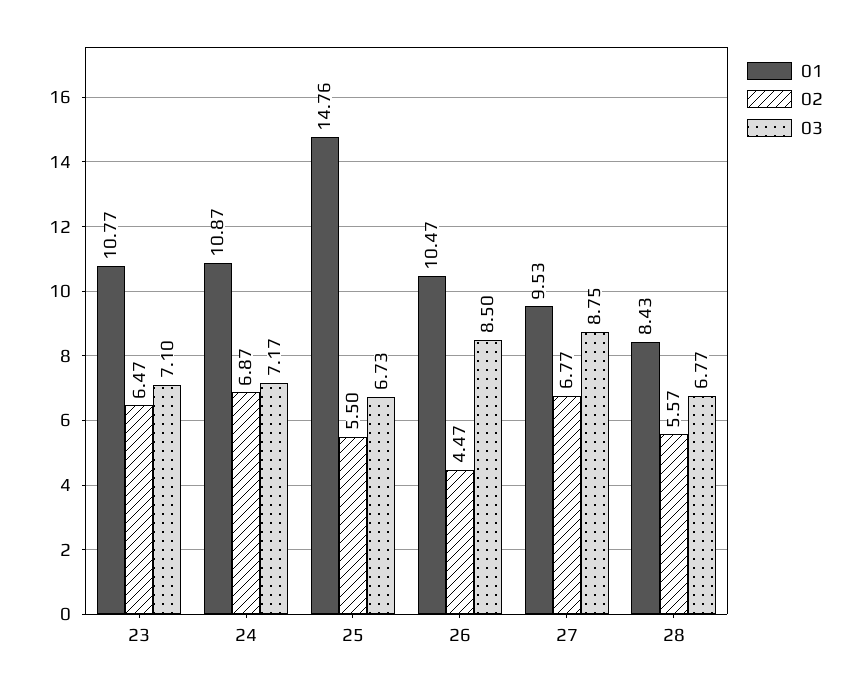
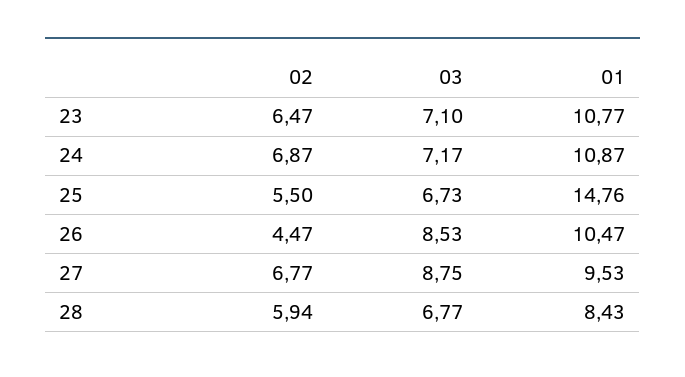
  {
    "01": {
      "23": 10.77,
      "24": 10.87,
      "25": 14.76,
      "26": 10.47,
      "27": 9.53,
      "28": 8.43
    },
    "02": {
      "23": 6.47,
      "24": 6.87,
      "25": 5.5,
      "26": 4.47,
      "27": 6.77,
-     "28": 5.57
+     "28": 5.94
    },
    "03": {
      "23": 7.1,
      "24": 7.17,
      "25": 6.73,
-     "26": 8.5,
+     "26": 8.53,
      "27": 8.75,
      "28": 6.77
    }
  }

